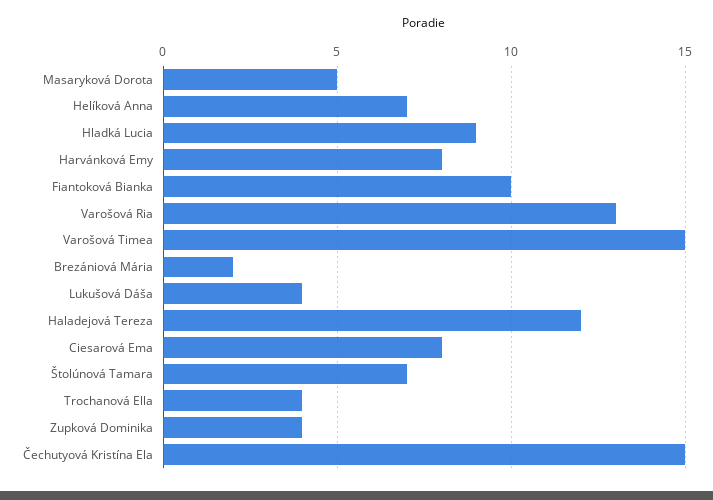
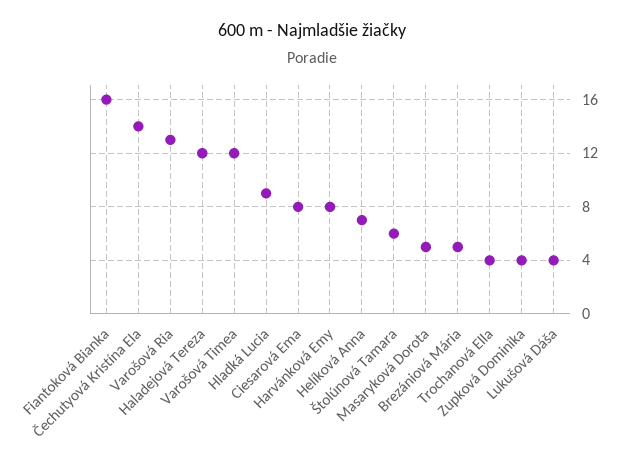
  {
    "Masaryková Dorota": 5,
    "Helíková Anna": 7,
    "Hladká Lucia": 9,
    "Harvánková Emy": 8,
-   "Fiantoková Bianka": 10,
+   "Fiantoková Bianka": 16,
    "Varošová Ria": 13,
-   "Varošová Timea": 15,
+   "Varošová Timea": 12,
-   "Brezániová Mária": 2,
+   "Brezániová Mária": 5,
    "Lukušová Dáša": 4,
    "Haladejová Tereza": 12,
    "Ciesarová Ema": 8,
-   "Štolúnová Tamara": 7,
+   "Štolúnová Tamara": 6,
    "Trochanová Ella": 4,
    "Zupková Dominika": 4,
-   "Čechutyová Kristína Ela": 15
+   "Čechutyová Kristína Ela": 14
  }

